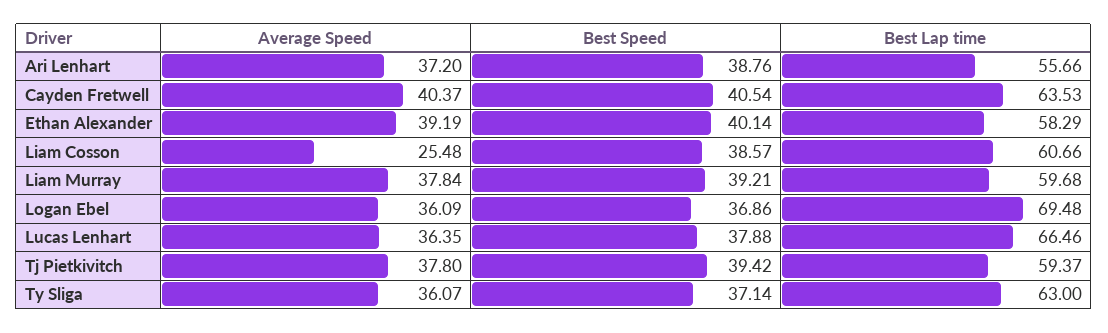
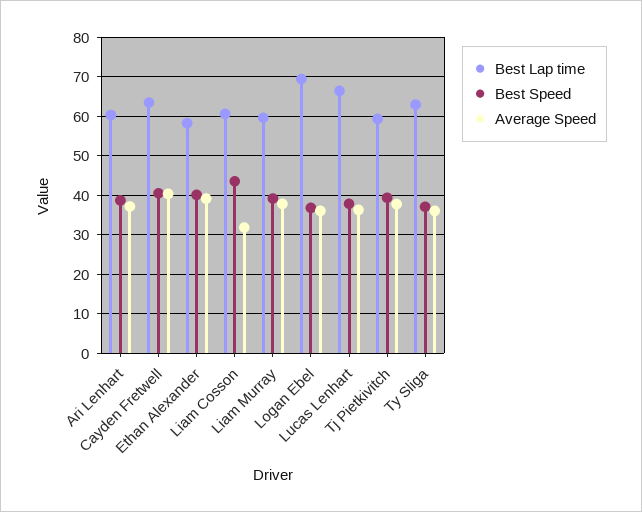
  {
    "Average Speed": {
      "Ari Lenhart": 37.2,
      "Cayden Fretwell": 40.37,
      "Ethan Alexander": 39.19,
-     "Liam Cosson": 25.48,
+     "Liam Cosson": 32,
      "Liam Murray": 37.84,
      "Logan Ebel": 36.09,
      "Lucas Lenhart": 36.35,
      "Tj Pietkivitch": 37.8,
      "Ty Sliga": 36.07
    },
    "Best Speed": {
      "Ari Lenhart": 38.76,
      "Cayden Fretwell": 40.54,
      "Ethan Alexander": 40.14,
-     "Liam Cosson": 38.57,
+     "Liam Cosson": 44,
      "Liam Murray": 39.21,
      "Logan Ebel": 36.86,
      "Lucas Lenhart": 37.88,
      "Tj Pietkivitch": 39.42,
      "Ty Sliga": 37.14
    },
    "Best Lap time": {
-     "Ari Lenhart": 55.66,
+     "Ari Lenhart": 60,
      "Cayden Fretwell": 63.53,
      "Ethan Alexander": 58.29,
      "Liam Cosson": 60.66,
      "Liam Murray": 59.68,
      "Logan Ebel": 69.48,
      "Lucas Lenhart": 66.46,
      "Tj Pietkivitch": 59.37,
      "Ty Sliga": 63
    }
  }

